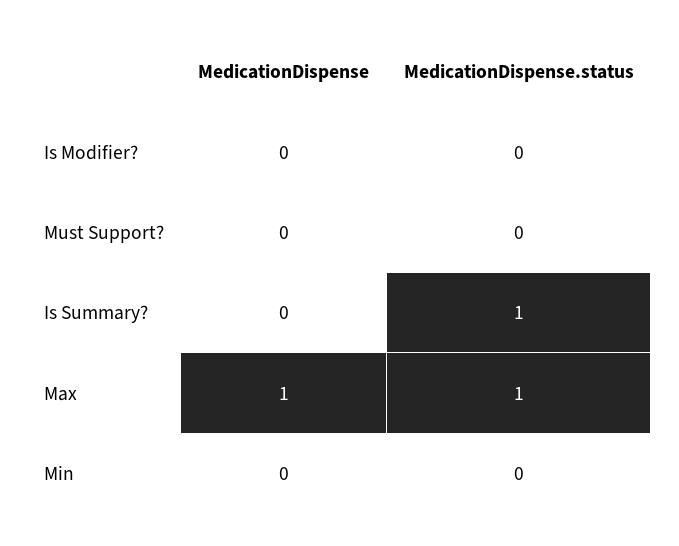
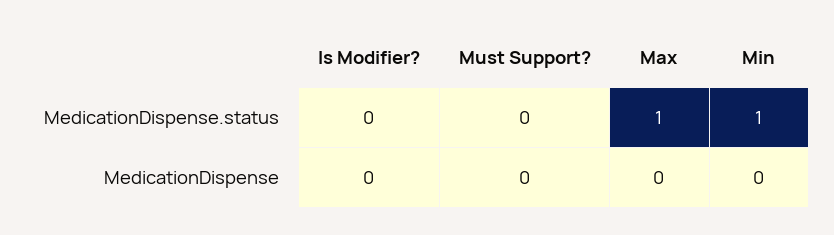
  {
    "MedicationDispense": {
      "Is Modifier?": 0,
      "Must Support?": 0,
-     "Is Summary?": 0,
-     "Max": 1,
+     "Max": 0,
      "Min": 0
    },
    "MedicationDispense.status": {
      "Is Modifier?": 0,
      "Must Support?": 0,
-     "Is Summary?": 1,
      "Max": 1,
-     "Min": 0
+     "Min": 1
    }
  }

